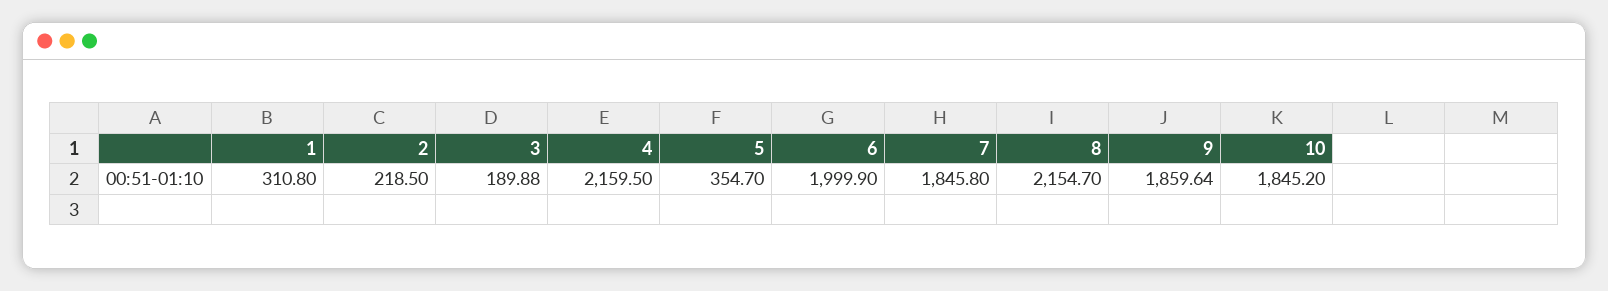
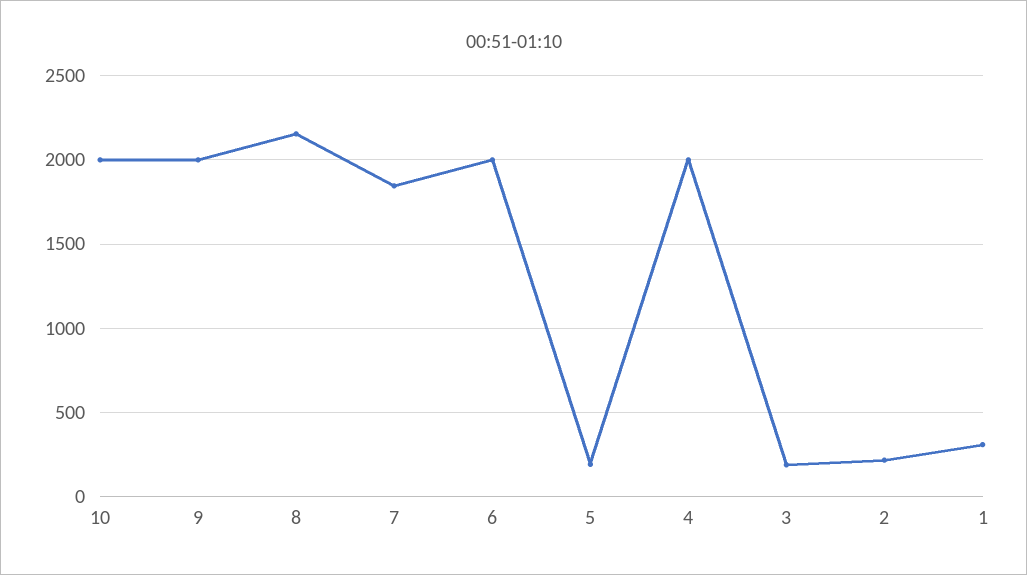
  {
    "1": 310.8,
    "2": 218.5,
    "3": 189.88,
-   "4": 2159.5,
+   "4": 2000,
-   "5": 354.7,
+   "5": 200,
    "6": 1999.9,
    "7": 1845.8,
    "8": 2154.7,
-   "9": 1859.64,
+   "9": 2000,
-   "10": 1845.2
+   "10": 2000
  }

